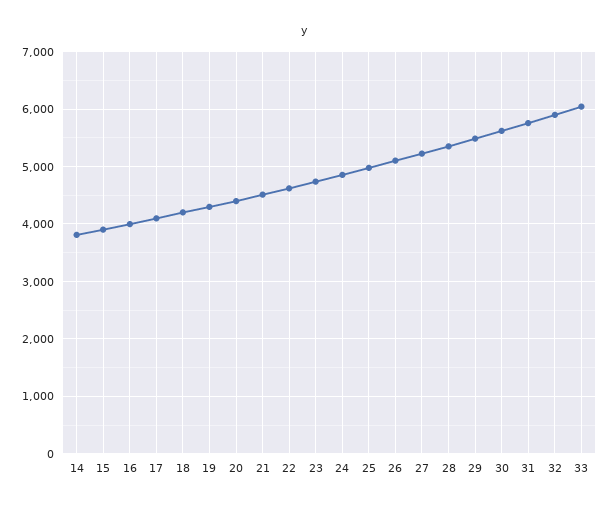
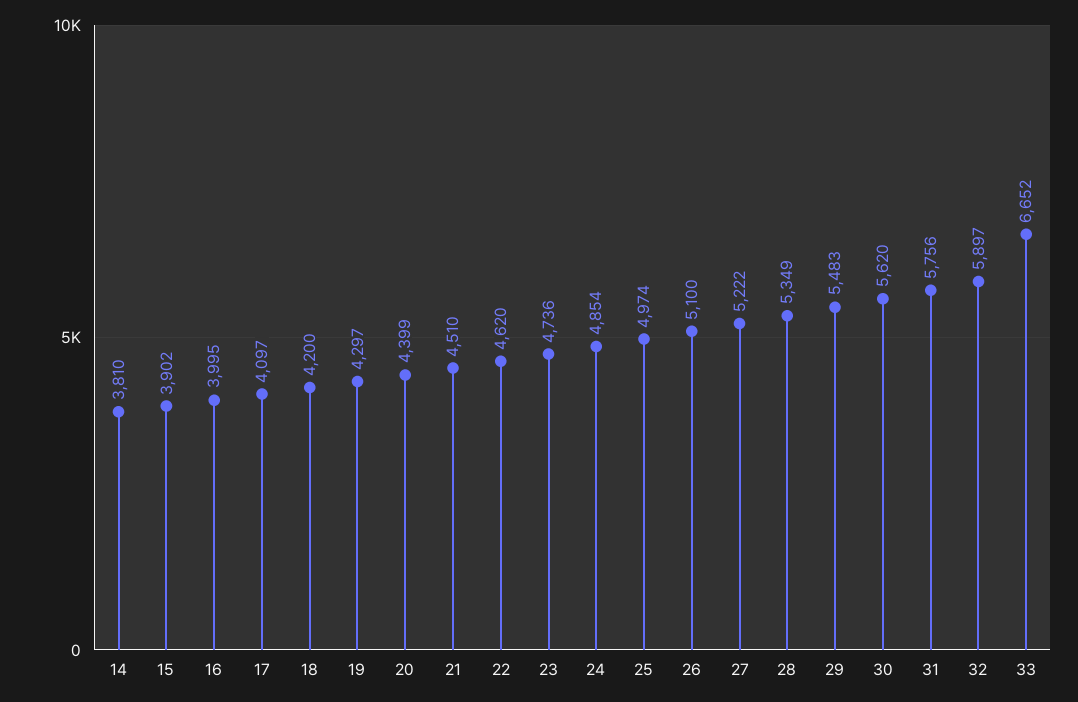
  {
    "14": 3810,
    "15": 3902,
    "16": 3995,
    "17": 4097,
    "18": 4200,
    "19": 4297,
    "20": 4399,
    "21": 4510,
    "22": 4620,
    "23": 4736,
    "24": 4854,
    "25": 4974,
    "26": 5100,
    "27": 5222,
    "28": 5349,
    "29": 5483,
    "30": 5620,
    "31": 5756,
    "32": 5897,
-   "33": 6000
+   "33": 6652
  }

